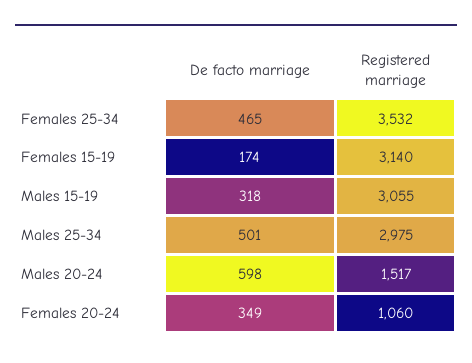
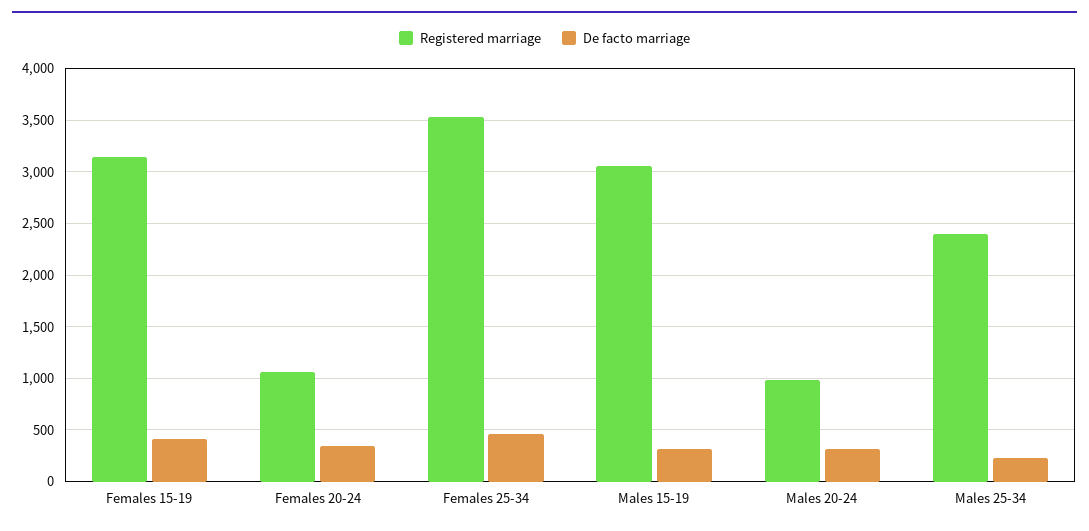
  {
    "De facto marriage": {
      "Females 25-34": 465,
-     "Females 15-19": 174,
+     "Females 15-19": 400,
      "Males 15-19": 318,
-     "Males 25-34": 501,
+     "Males 25-34": 200,
-     "Males 20-24": 598,
+     "Males 20-24": 300,
      "Females 20-24": 349
    },
    "Registered marriage": {
      "Females 25-34": 3532,
      "Females 15-19": 3140,
      "Males 15-19": 3055,
-     "Males 25-34": 2975,
+     "Males 25-34": 2400,
-     "Males 20-24": 1517,
+     "Males 20-24": 1000,
      "Females 20-24": 1060
    }
  }

